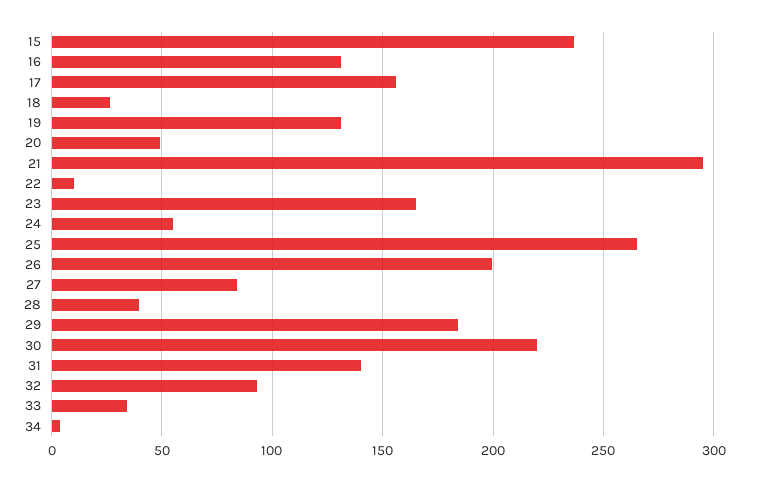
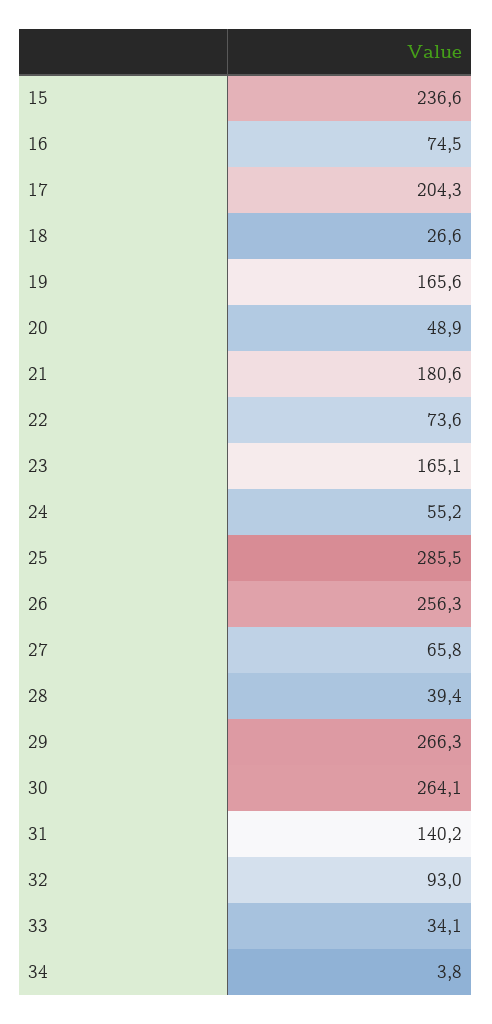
  {
    "15": 236.6,
-   "16": 130,
+   "16": 74.5,
-   "17": 155,
+   "17": 204.3,
    "18": 26.6,
-   "19": 130,
+   "19": 165.6,
    "20": 48.9,
-   "21": 295,
+   "21": 180.6,
-   "22": 10,
+   "22": 73.6,
    "23": 165.1,
    "24": 55.2,
-   "25": 265,
+   "25": 285.5,
-   "26": 200,
+   "26": 256.3,
-   "27": 85,
+   "27": 65.8,
    "28": 39.4,
-   "29": 185,
+   "29": 266.3,
-   "30": 220,
+   "30": 264.1,
    "31": 140.2,
    "32": 93,
    "33": 34.1,
    "34": 3.8
  }

